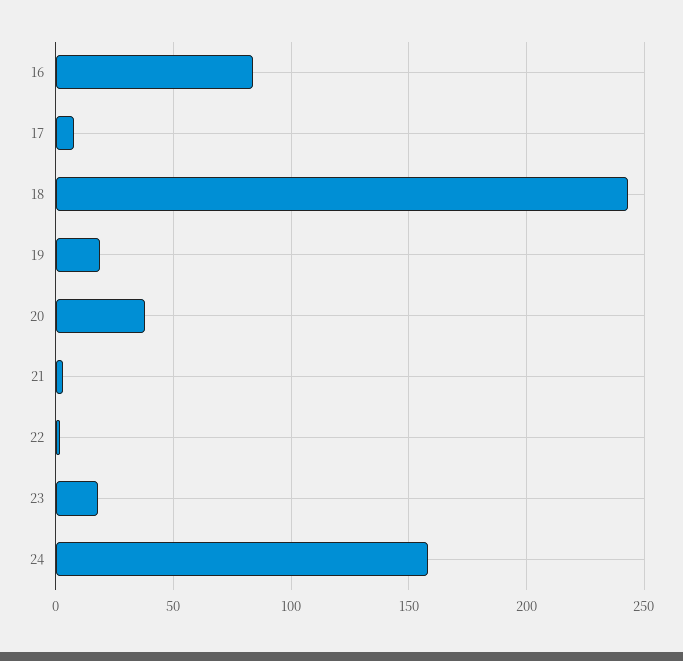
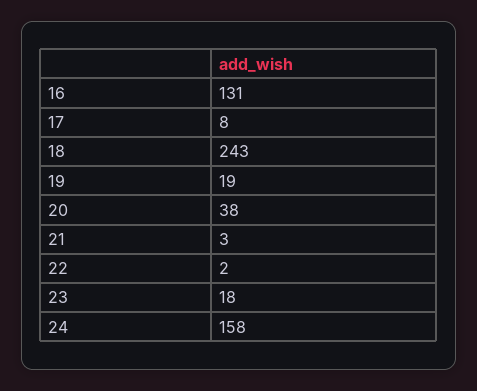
  {
-   "16": 85,
+   "16": 131,
    "17": 8,
    "18": 243,
    "19": 19,
    "20": 38,
    "21": 3,
    "22": 2,
    "23": 18,
    "24": 158
  }

